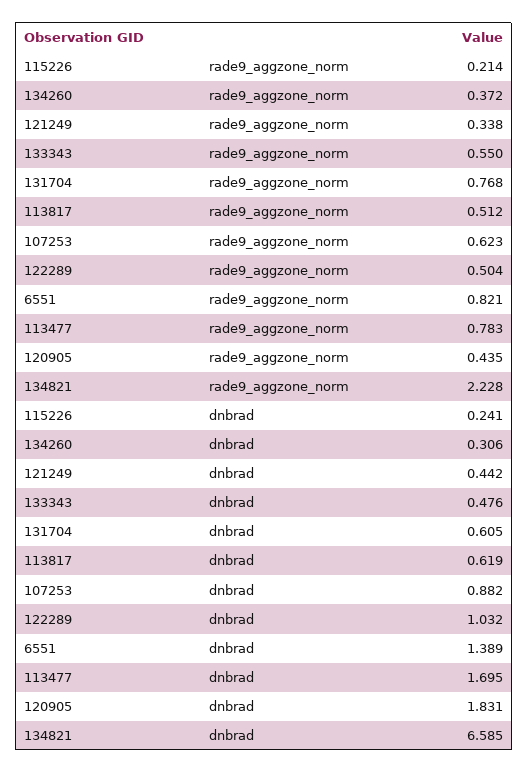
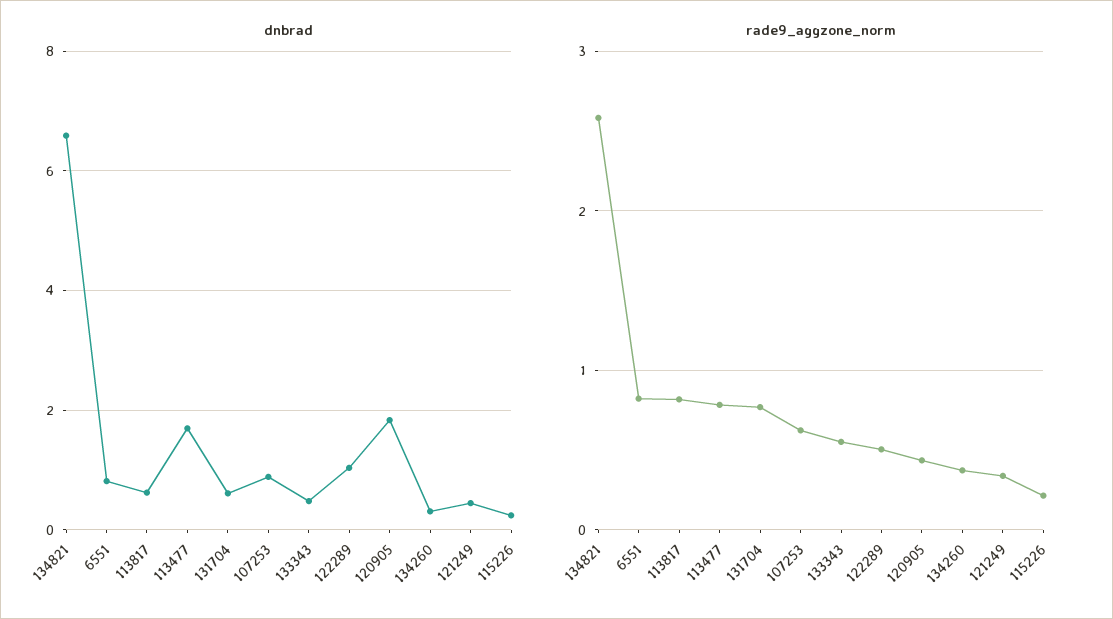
  {
    "rade9_aggzone_norm": {
      "115226": 0.214,
      "134260": 0.372,
      "121249": 0.338,
      "133343": 0.55,
      "131704": 0.768,
-     "113817": 0.512,
+     "113817": 0.8,
      "107253": 0.623,
      "122289": 0.504,
      "6551": 0.821,
      "113477": 0.783,
      "120905": 0.435,
-     "134821": 2.228
+     "134821": 2.6
    },
    "dnbrad": {
      "115226": 0.241,
      "134260": 0.306,
      "121249": 0.442,
      "133343": 0.476,
      "131704": 0.605,
      "113817": 0.619,
      "107253": 0.882,
      "122289": 1.032,
-     "6551": 1.389,
+     "6551": 0.8,
      "113477": 1.695,
      "120905": 1.831,
      "134821": 6.585
    }
  }

